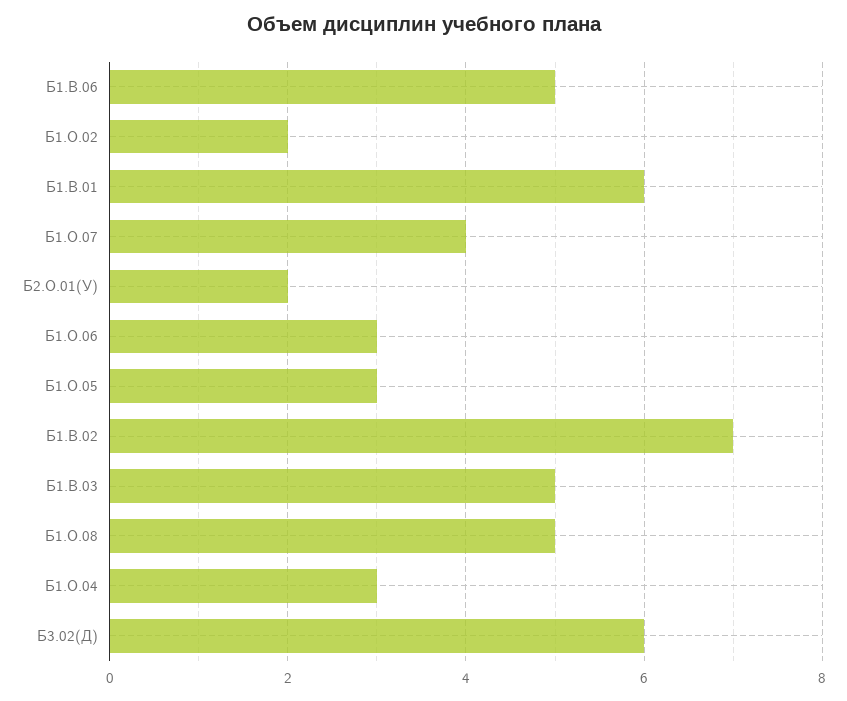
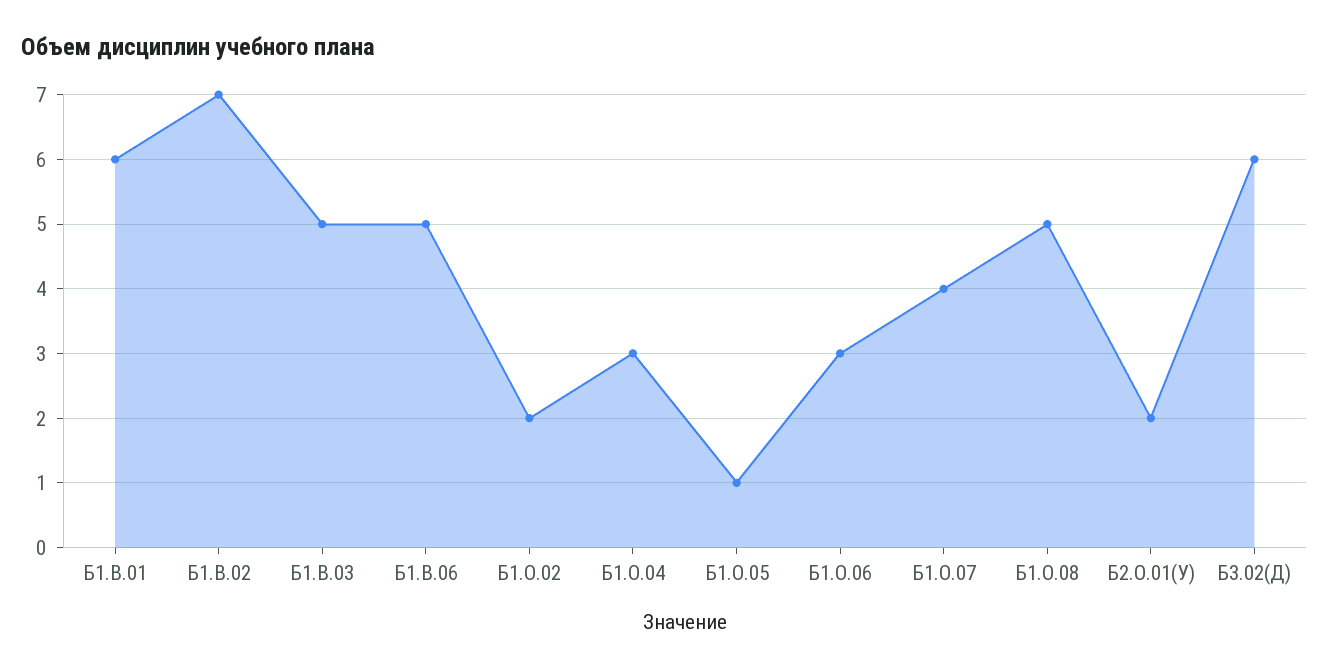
  {
    "Б1.В.06": 5,
    "Б1.О.02": 2,
    "Б1.В.01": 6,
    "Б1.О.07": 4,
    "Б2.О.01(У)": 2,
    "Б1.О.06": 3,
-   "Б1.О.05": 3,
+   "Б1.О.05": 1,
    "Б1.В.02": 7,
    "Б1.В.03": 5,
    "Б1.О.08": 5,
    "Б1.О.04": 3,
    "Б3.02(Д)": 6
  }

